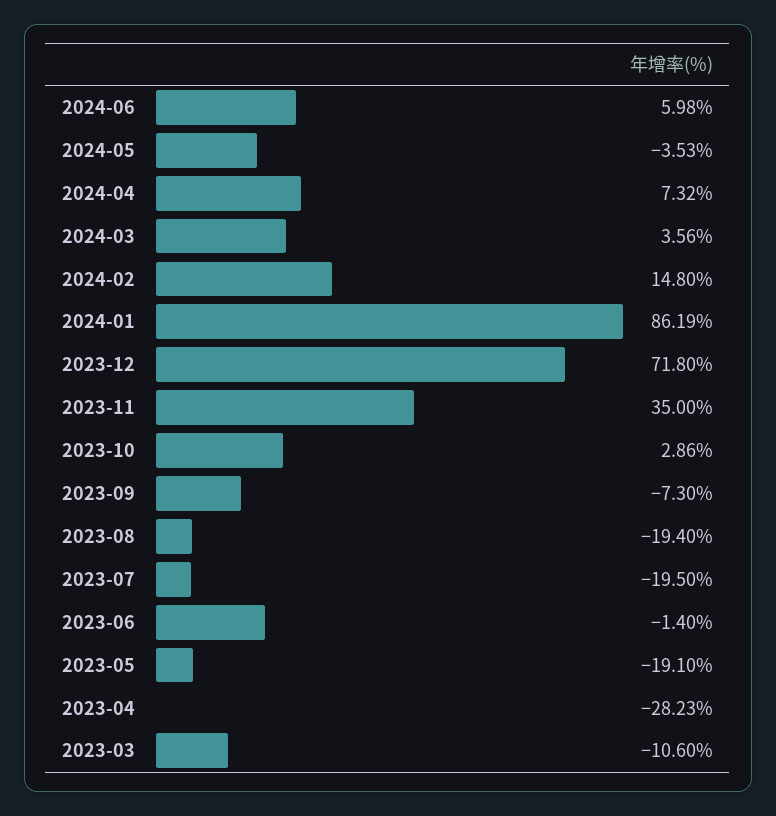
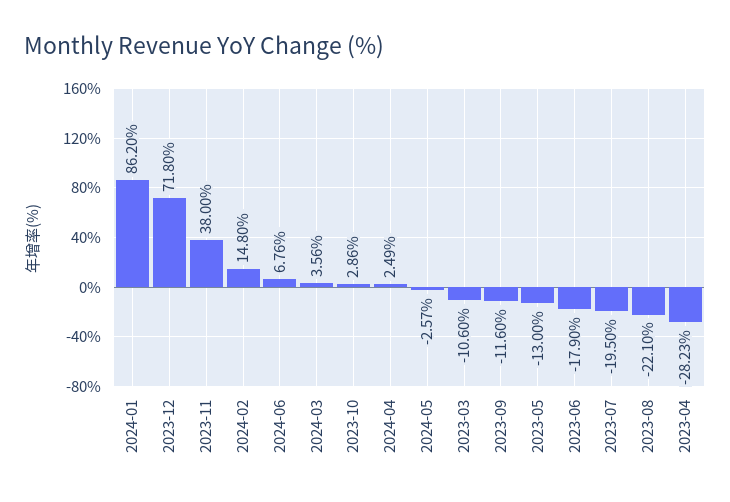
  {
-   "2024-06": 5.98,
+   "2024-06": 6.76,
-   "2024-05": -3.53,
+   "2024-05": -2.57,
-   "2024-04": 7.32,
+   "2024-04": 2.49,
    "2024-03": 3.56,
    "2024-02": 14.8,
-   "2024-01": 86.19,
+   "2024-01": 86.2,
    "2023-12": 71.8,
-   "2023-11": 35,
+   "2023-11": 38,
    "2023-10": 2.86,
-   "2023-09": -7.3,
+   "2023-09": -11.6,
-   "2023-08": -19.4,
+   "2023-08": -22.1,
    "2023-07": -19.5,
-   "2023-06": -1.4,
+   "2023-06": -17.9,
-   "2023-05": -19.1,
+   "2023-05": -13,
    "2023-04": -28.23,
    "2023-03": -10.6
  }

